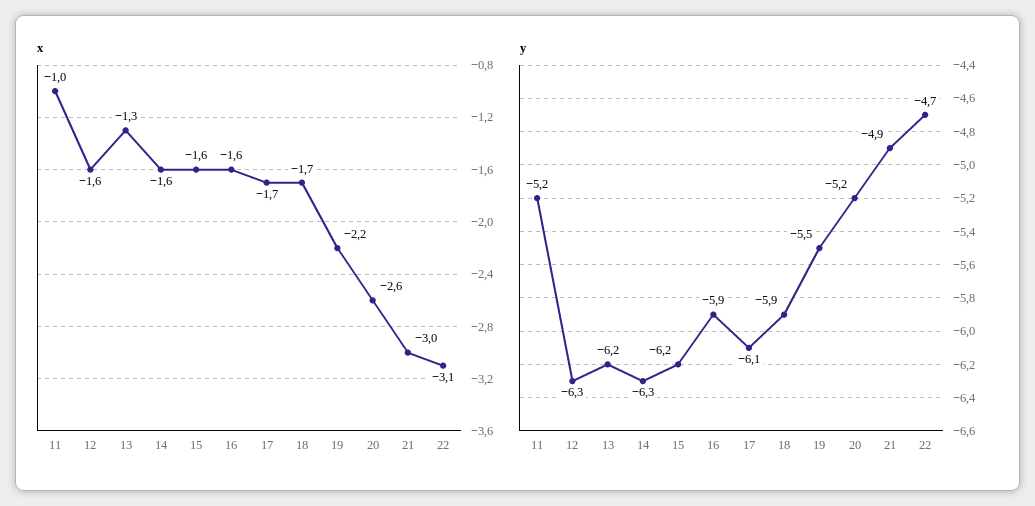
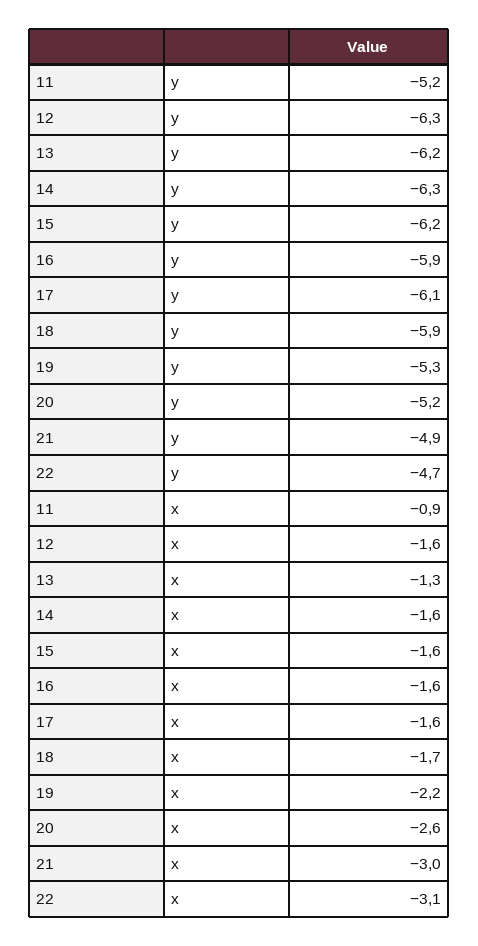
  {
    "x": {
-     "11": -1,
+     "11": -0.9,
      "12": -1.6,
      "13": -1.3,
      "14": -1.6,
      "15": -1.6,
      "16": -1.6,
-     "17": -1.7,
+     "17": -1.6,
      "18": -1.7,
      "19": -2.2,
      "20": -2.6,
      "21": -3,
      "22": -3.1
    },
    "y": {
      "11": -5.2,
      "12": -6.3,
      "13": -6.2,
      "14": -6.3,
      "15": -6.2,
      "16": -5.9,
      "17": -6.1,
      "18": -5.9,
-     "19": -5.5,
+     "19": -5.3,
      "20": -5.2,
      "21": -4.9,
      "22": -4.7
    }
  }

